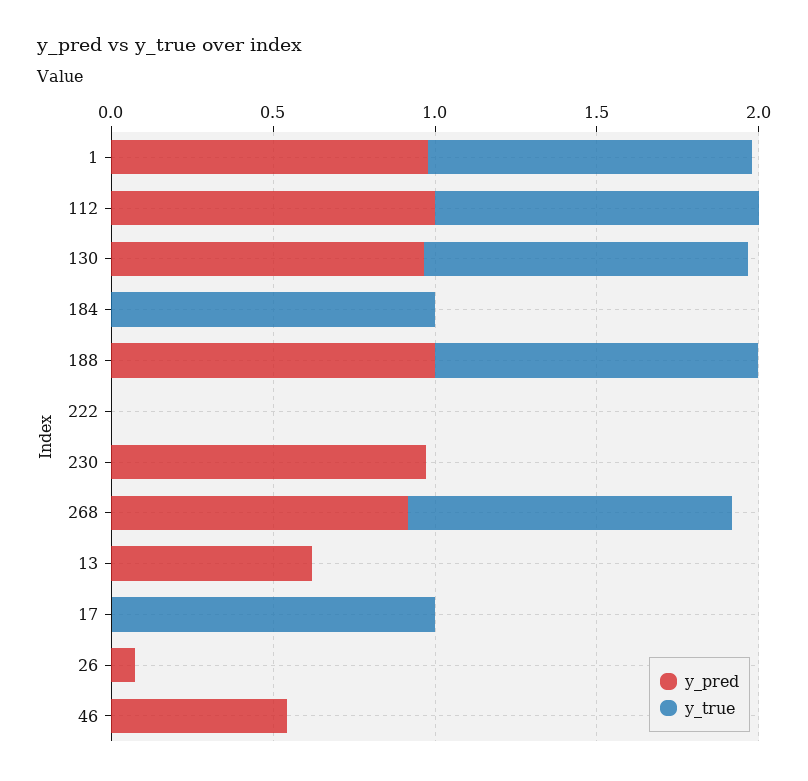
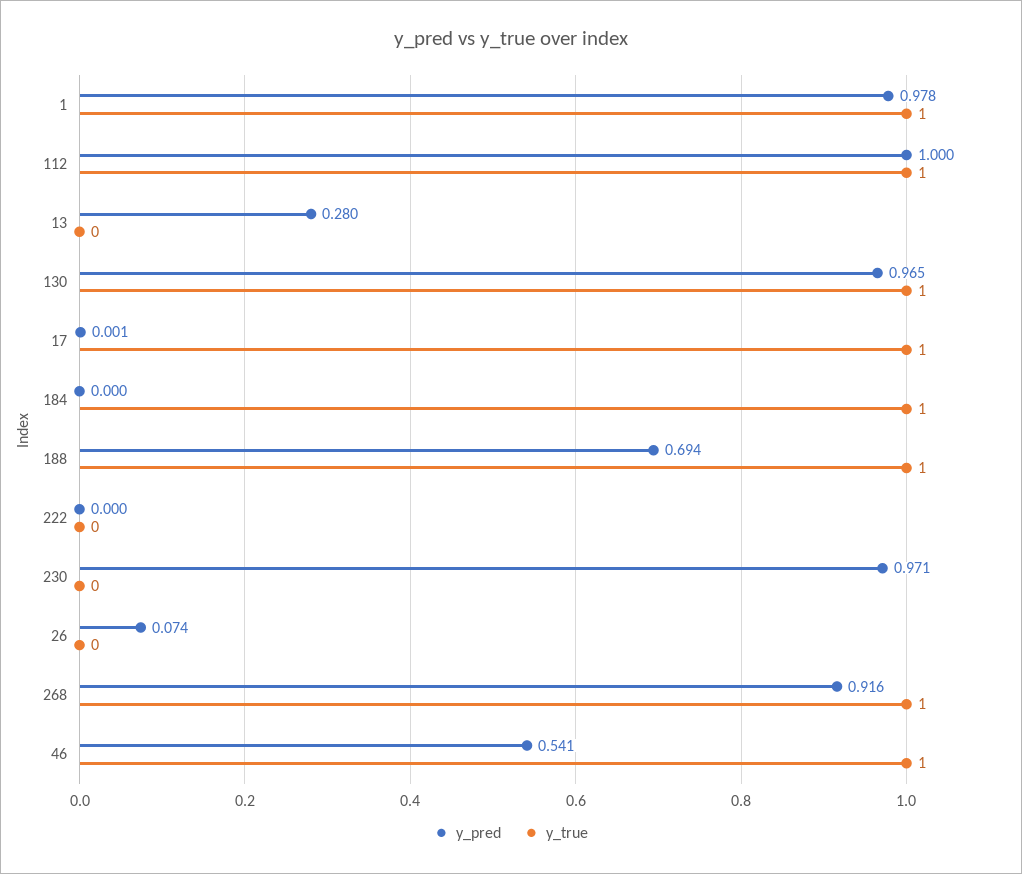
  {
    "y_pred": {
      "1": 0.978,
      "112": 1,
      "130": 0.965,
      "184": 0,
-     "188": 1,
+     "188": 0.694,
      "222": 0,
      "230": 0.971,
      "268": 0.916,
-     "13": 0.6,
+     "13": 0.28,
      "17": 0.001,
      "26": 0.074,
      "46": 0.541
    },
    "y_true": {
      "1": 1,
      "112": 1,
      "130": 1,
      "184": 1,
      "188": 1,
      "222": 0,
      "230": 0,
      "268": 1,
      "13": 0,
      "17": 1,
      "26": 0,
-     "46": 0
+     "46": 1
    }
  }

